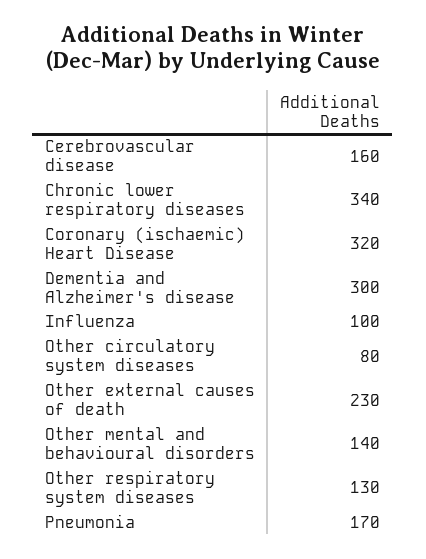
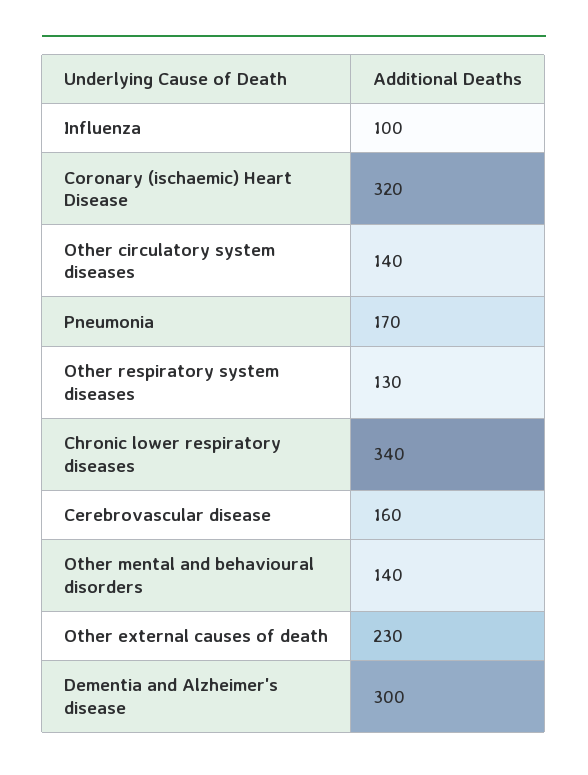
  {
    "Cerebrovascular disease": 160,
    "Chronic lower respiratory diseases": 340,
    "Coronary (ischaemic) Heart Disease": 320,
    "Dementia and Alzheimer's disease": 300,
    "Influenza": 100,
-   "Other circulatory system diseases": 80,
+   "Other circulatory system diseases": 140,
    "Other external causes of death": 230,
    "Other mental and behavioural disorders": 140,
    "Other respiratory system diseases": 130,
    "Pneumonia": 170
  }

